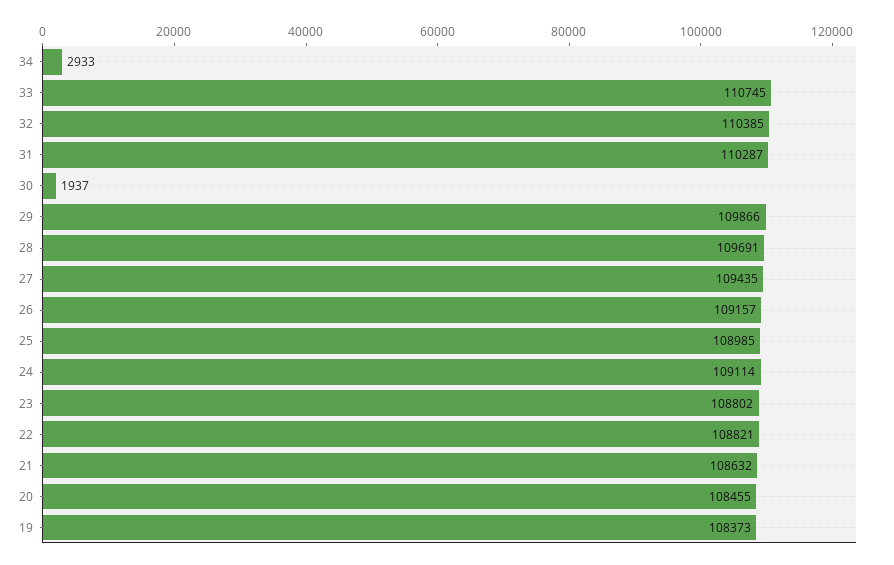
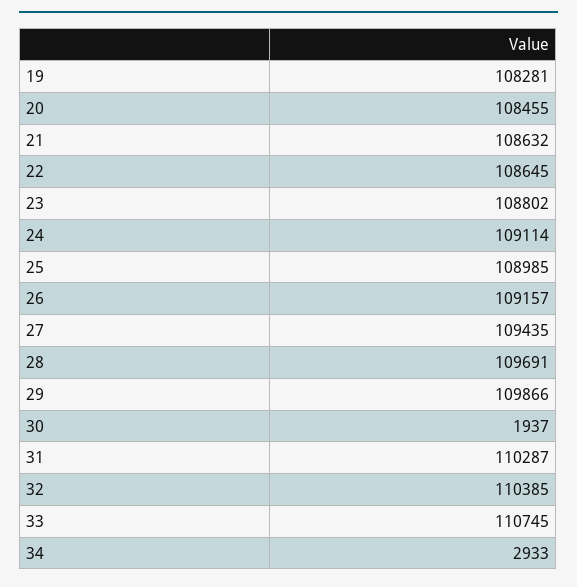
  {
    "34": 2933,
    "33": 110745,
    "32": 110385,
    "31": 110287,
    "30": 1937,
    "29": 109866,
    "28": 109691,
    "27": 109435,
    "26": 109157,
    "25": 108985,
    "24": 109114,
    "23": 108802,
-   "22": 108821,
+   "22": 108645,
    "21": 108632,
    "20": 108455,
-   "19": 108373
+   "19": 108281
  }

